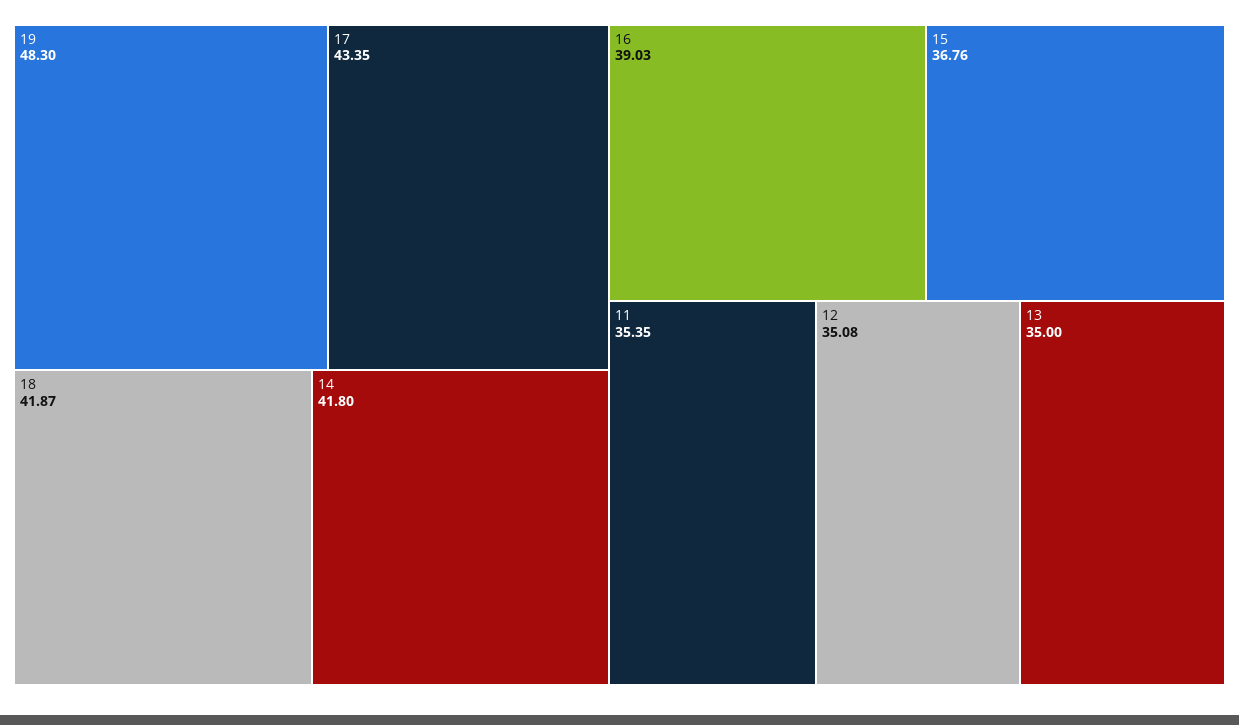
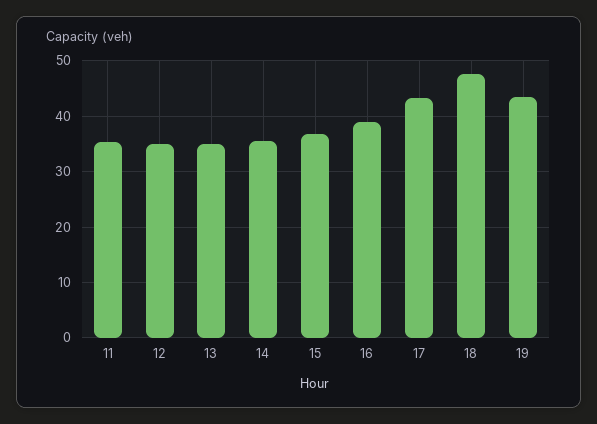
  {
-   "19": 48.3,
+   "19": 44,
    "17": 43.35,
-   "18": 41.87,
+   "18": 48,
-   "14": 41.8,
+   "14": 36,
    "16": 39.03,
    "15": 36.76,
    "11": 35.35,
    "12": 35.08,
    "13": 35
  }

